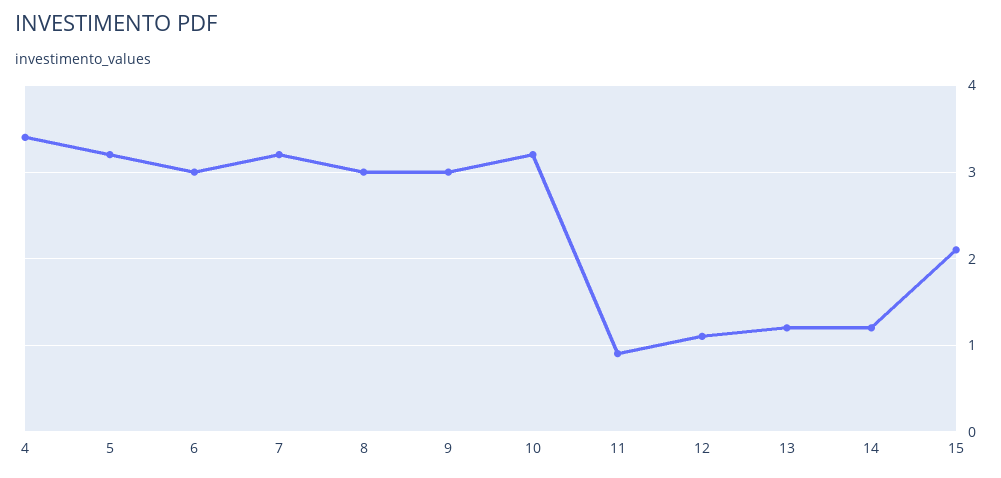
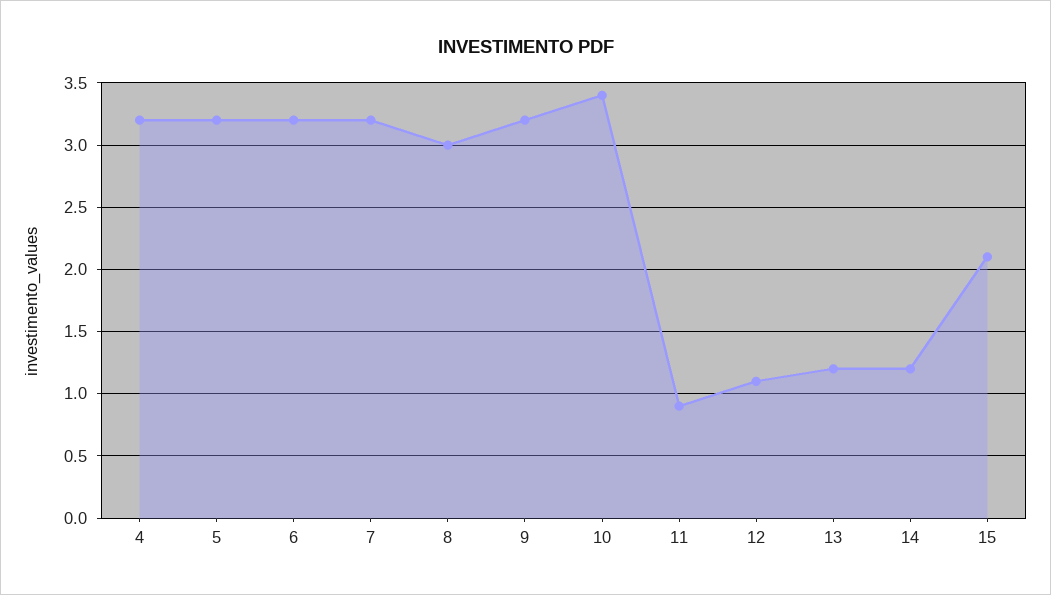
  {
-   "4": 3.4,
+   "4": 3.2,
    "5": 3.2,
-   "6": 3,
+   "6": 3.2,
    "7": 3.2,
    "8": 3,
-   "9": 3,
+   "9": 3.2,
-   "10": 3.2,
+   "10": 3.4,
    "11": 0.9,
    "12": 1.1,
    "13": 1.2,
    "14": 1.2,
    "15": 2.1
  }

